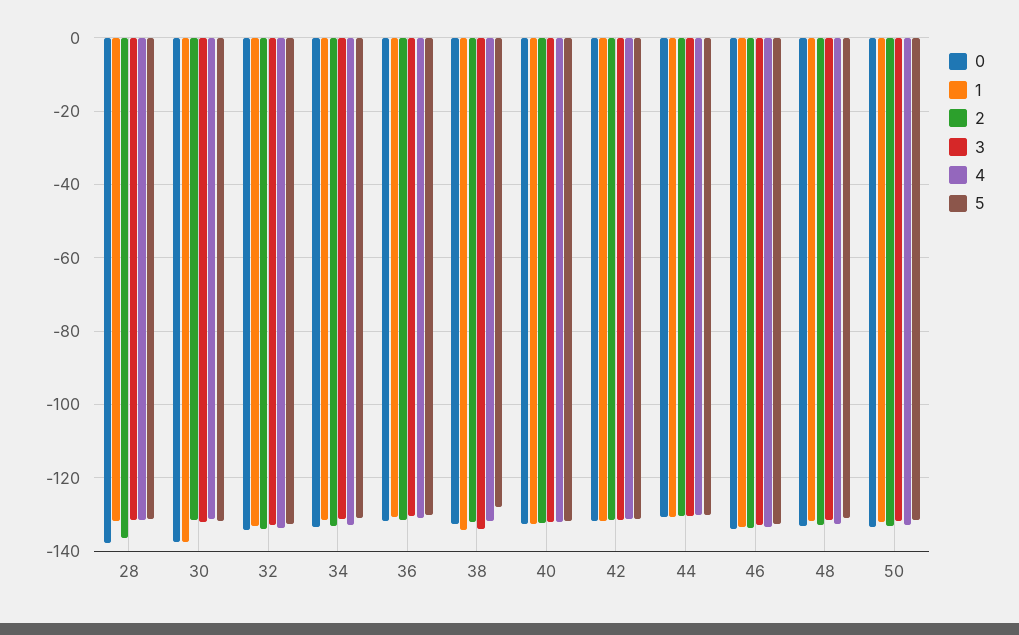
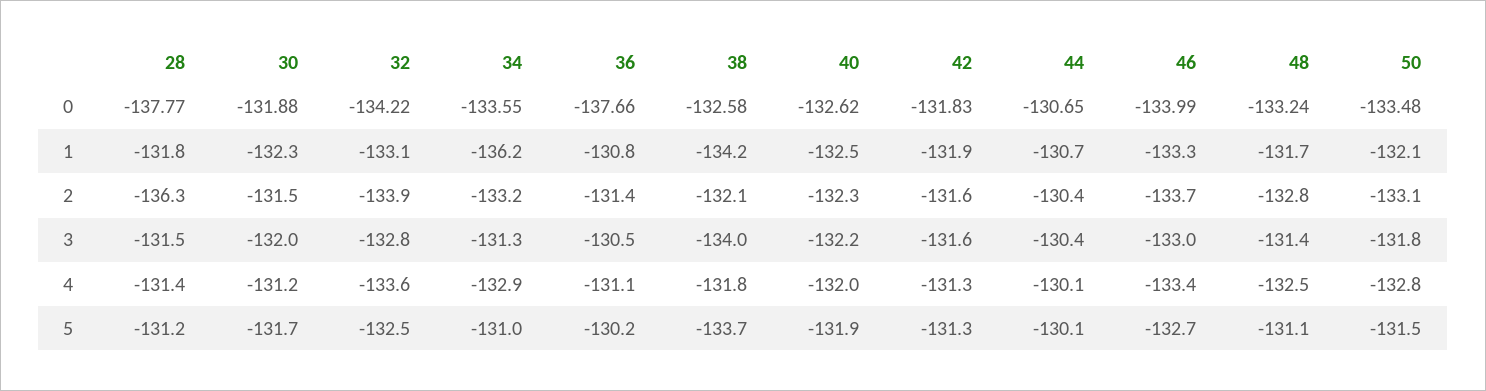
  {
    "0": {
      "28": -137.77,
-     "30": -138,
+     "30": -131.88,
      "32": -134.22,
      "34": -133.55,
-     "36": -132,
+     "36": -137.66,
      "38": -132.58,
      "40": -132.62,
      "42": -131.83,
      "44": -130.65,
      "46": -133.99,
      "48": -133.24,
      "50": -133.48
    },
    "1": {
      "28": -131.8,
-     "30": -138,
+     "30": -132.3,
      "32": -133.1,
-     "34": -132,
+     "34": -136.2,
      "36": -130.8,
      "38": -134.2,
      "40": -132.5,
      "42": -131.9,
      "44": -130.7,
      "46": -133.3,
      "48": -131.7,
      "50": -132.1
    },
    "2": {
      "28": -136.3,
      "30": -131.5,
      "32": -133.9,
      "34": -133.2,
      "36": -131.4,
      "38": -132.1,
      "40": -132.3,
      "42": -131.6,
      "44": -130.4,
      "46": -133.7,
      "48": -132.8,
      "50": -133.1
    },
    "3": {
      "28": -131.5,
      "30": -132,
      "32": -132.8,
      "34": -131.3,
      "36": -130.5,
      "38": -134,
      "40": -132.2,
      "42": -131.6,
      "44": -130.4,
      "46": -133,
      "48": -131.4,
      "50": -131.8
    },
    "4": {
      "28": -131.4,
      "30": -131.2,
      "32": -133.6,
      "34": -132.9,
      "36": -131.1,
      "38": -131.8,
      "40": -132,
      "42": -131.3,
      "44": -130.1,
      "46": -133.4,
      "48": -132.5,
      "50": -132.8
    },
    "5": {
      "28": -131.2,
      "30": -131.7,
      "32": -132.5,
      "34": -131,
      "36": -130.2,
-     "38": -128,
+     "38": -133.7,
      "40": -131.9,
      "42": -131.3,
      "44": -130.1,
      "46": -132.7,
      "48": -131.1,
      "50": -131.5
    }
  }

